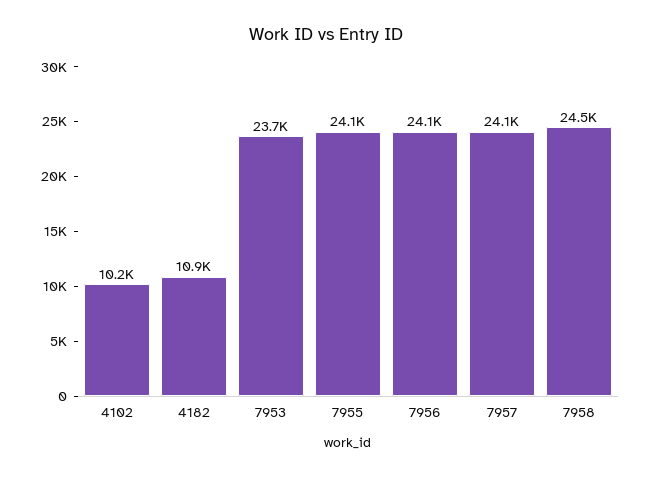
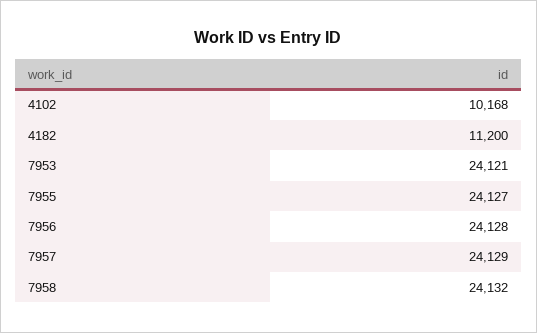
  {
    "4102": 10168,
-   "4182": 10900,
+   "4182": 11200,
-   "7953": 23700,
+   "7953": 24121,
    "7955": 24127,
    "7956": 24128,
    "7957": 24129,
-   "7958": 24500
+   "7958": 24132
  }

